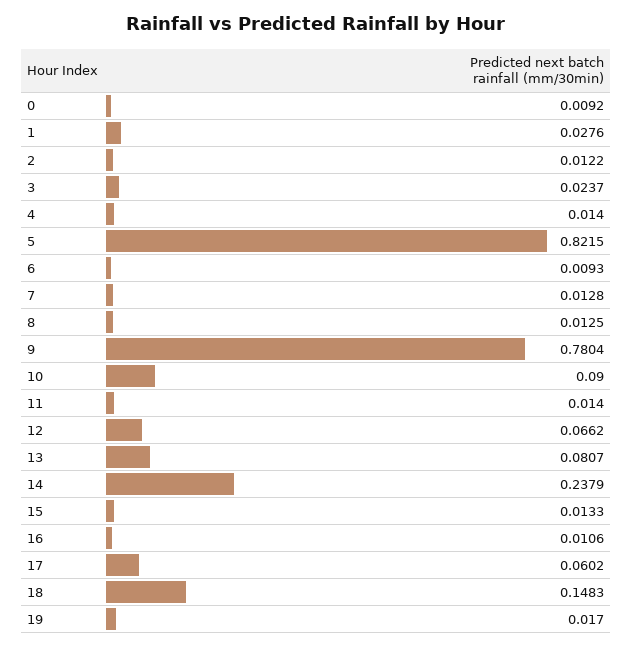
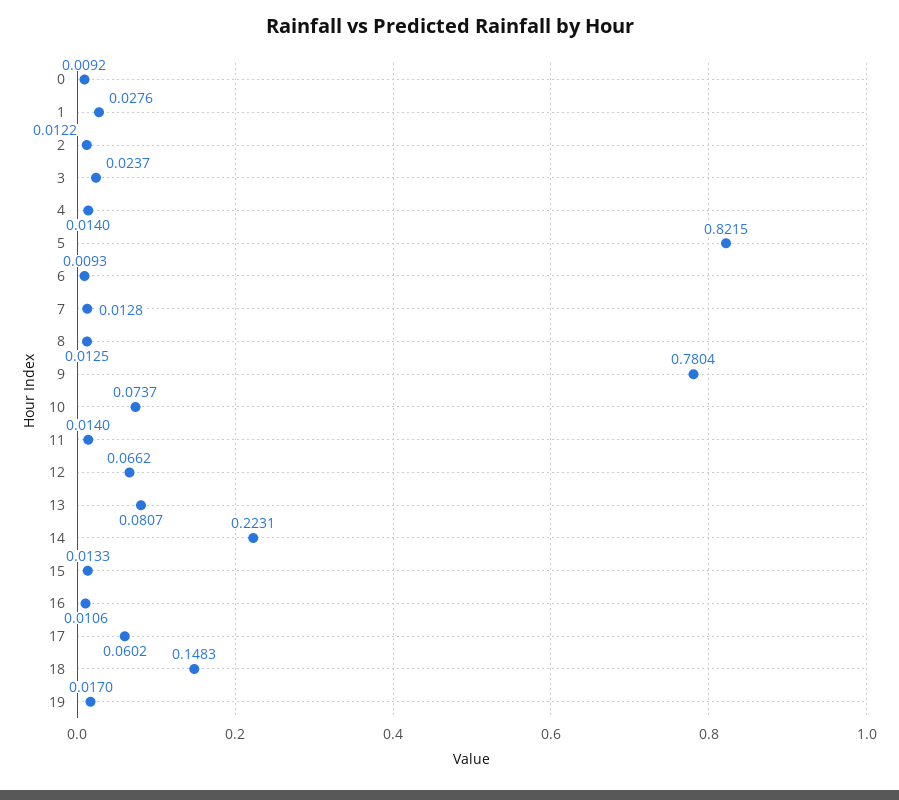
  {
    "0": 0.0092,
    "1": 0.0276,
    "2": 0.0122,
    "3": 0.0237,
    "4": 0.014,
    "5": 0.8215,
    "6": 0.0093,
    "7": 0.0128,
    "8": 0.0125,
    "9": 0.7804,
-   "10": 0.09,
+   "10": 0.0737,
    "11": 0.014,
    "12": 0.0662,
    "13": 0.0807,
-   "14": 0.2379,
+   "14": 0.2231,
    "15": 0.0133,
    "16": 0.0106,
    "17": 0.0602,
    "18": 0.1483,
    "19": 0.017
  }

